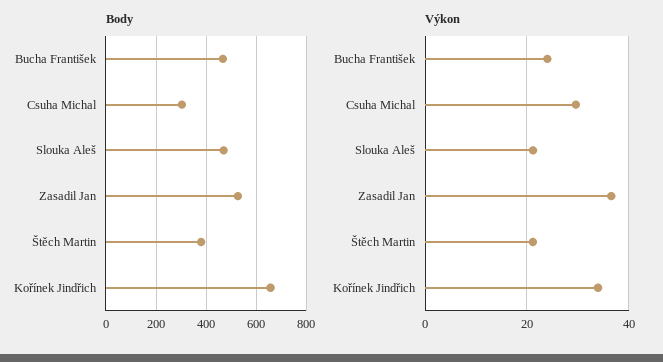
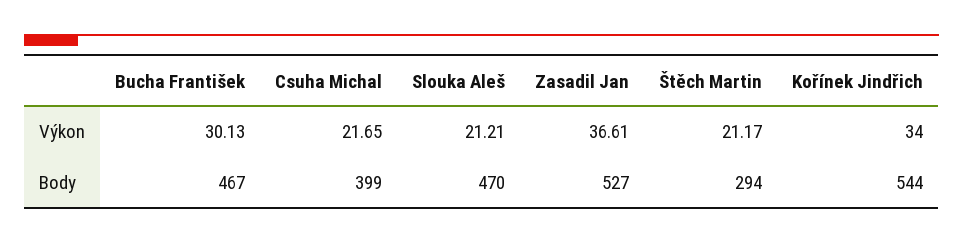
  {
    "Body": {
      "Bucha František": 467,
-     "Csuha Michal": 300,
+     "Csuha Michal": 399,
      "Slouka Aleš": 470,
      "Zasadil Jan": 527,
-     "Štěch Martin": 375,
+     "Štěch Martin": 294,
-     "Kořínek Jindřich": 650
+     "Kořínek Jindřich": 544
    },
    "Výkon": {
-     "Bucha František": 24,
+     "Bucha František": 30.13,
-     "Csuha Michal": 30,
+     "Csuha Michal": 21.65,
      "Slouka Aleš": 21.21,
      "Zasadil Jan": 36.61,
      "Štěch Martin": 21.17,
      "Kořínek Jindřich": 34
    }
  }

